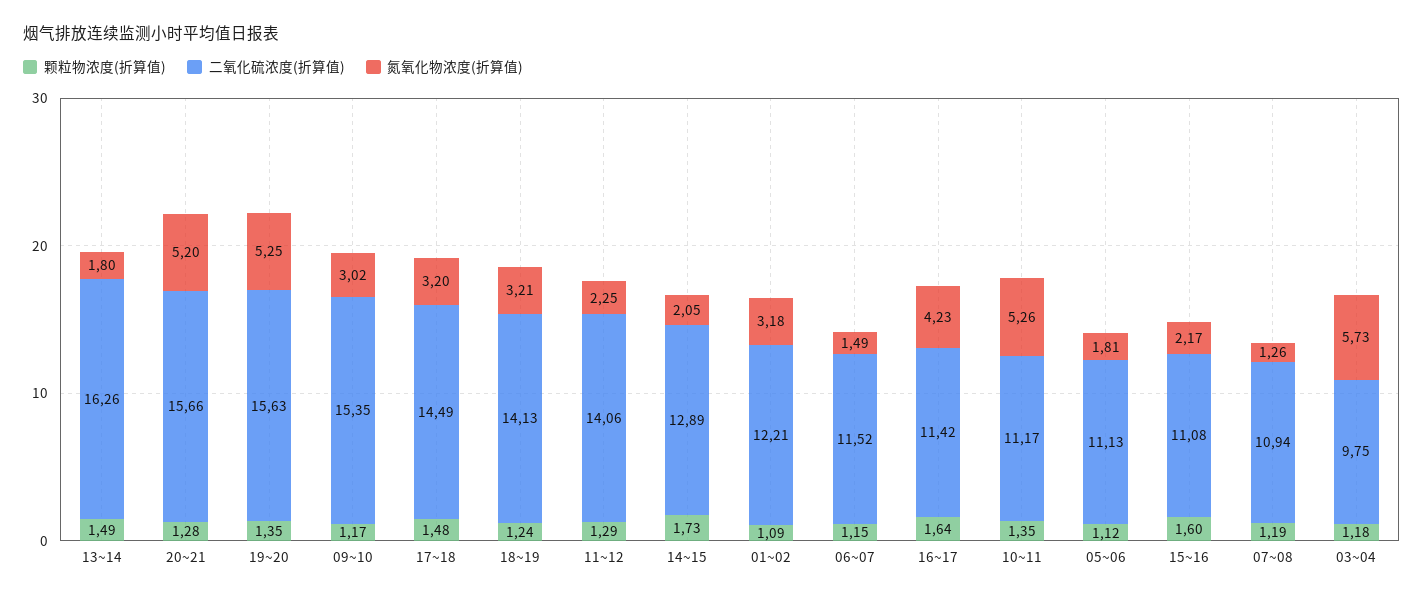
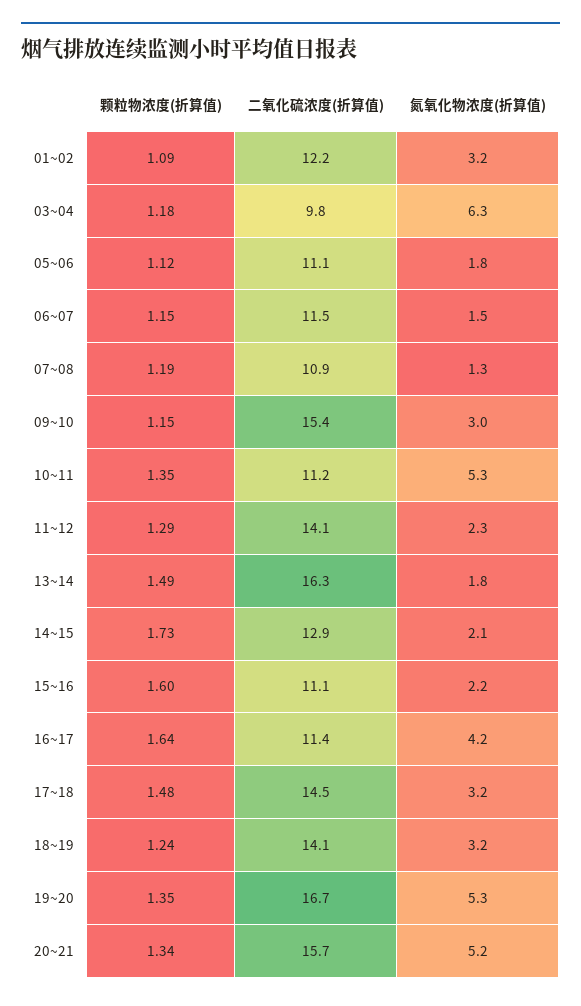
  {
    "颗粒物浓度(折算值)": {
      "13~14": 1.49,
-     "20~21": 1.28,
+     "20~21": 1.34,
      "19~20": 1.35,
-     "09~10": 1.17,
+     "09~10": 1.15,
      "17~18": 1.48,
      "18~19": 1.24,
      "11~12": 1.29,
      "14~15": 1.73,
      "01~02": 1.09,
      "06~07": 1.15,
      "16~17": 1.64,
      "10~11": 1.35,
      "05~06": 1.12,
      "15~16": 1.6,
      "07~08": 1.19,
      "03~04": 1.18
    },
    "二氧化硫浓度(折算值)": {
      "13~14": 16.26,
      "20~21": 15.66,
-     "19~20": 15.63,
+     "19~20": 16.7,
      "09~10": 15.35,
      "17~18": 14.49,
      "18~19": 14.13,
      "11~12": 14.06,
      "14~15": 12.89,
      "01~02": 12.21,
      "06~07": 11.52,
      "16~17": 11.42,
      "10~11": 11.17,
      "05~06": 11.13,
      "15~16": 11.08,
      "07~08": 10.94,
      "03~04": 9.75
    },
    "氮氧化物浓度(折算值)": {
      "13~14": 1.8,
      "20~21": 5.2,
      "19~20": 5.25,
      "09~10": 3.02,
      "17~18": 3.2,
      "18~19": 3.21,
      "11~12": 2.25,
      "14~15": 2.05,
      "01~02": 3.18,
      "06~07": 1.49,
      "16~17": 4.23,
      "10~11": 5.26,
      "05~06": 1.81,
      "15~16": 2.17,
      "07~08": 1.26,
-     "03~04": 5.73
+     "03~04": 6.3
    }
  }

